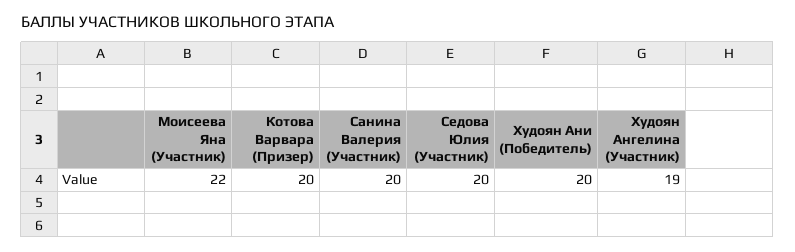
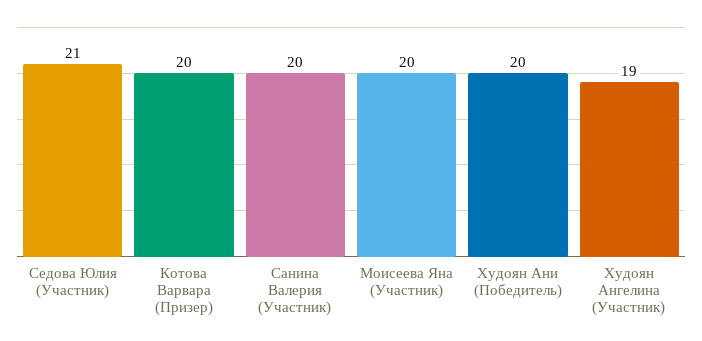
  {
-   "Моисеева Яна (Участник)": 22,
+   "Моисеева Яна (Участник)": 20,
    "Котова Варвара (Призер)": 20,
    "Санина Валерия (Участник)": 20,
-   "Седова Юлия (Участник)": 20,
+   "Седова Юлия (Участник)": 21,
    "Худоян Ани (Победитель)": 20,
    "Худоян Ангелина (Участник)": 19
  }

